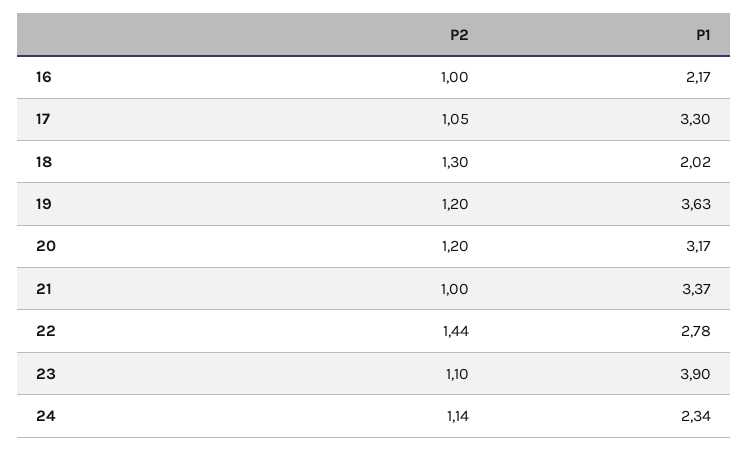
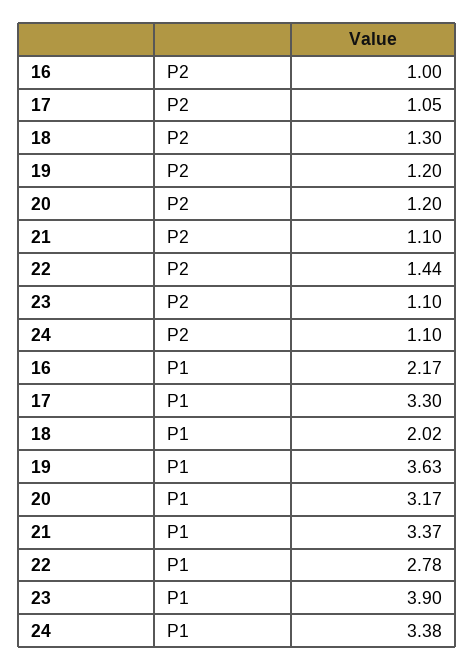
  {
    "P2": {
      "16": 1,
      "17": 1.05,
      "18": 1.3,
      "19": 1.2,
      "20": 1.2,
-     "21": 1,
+     "21": 1.1,
      "22": 1.44,
      "23": 1.1,
-     "24": 1.14
+     "24": 1.1
    },
    "P1": {
      "16": 2.17,
      "17": 3.3,
      "18": 2.02,
      "19": 3.63,
      "20": 3.17,
      "21": 3.37,
      "22": 2.78,
      "23": 3.9,
-     "24": 2.34
+     "24": 3.38
    }
  }

